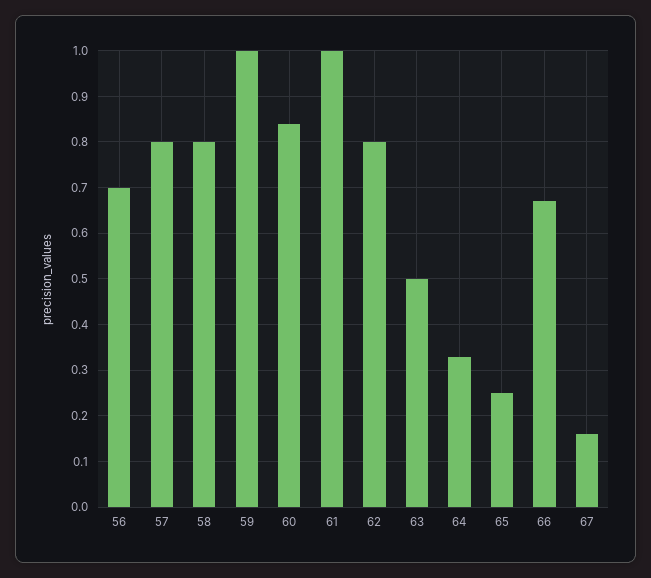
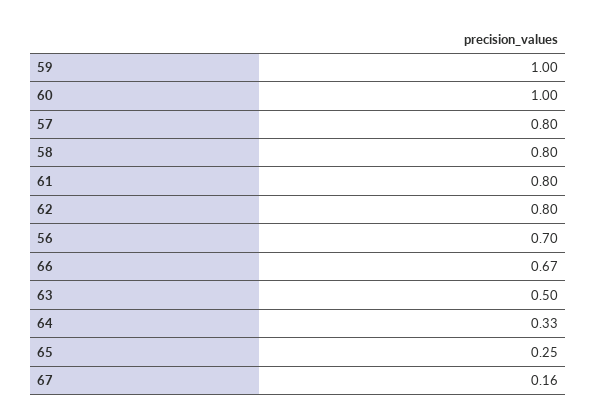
  {
    "56": 0.7,
    "57": 0.8,
    "58": 0.8,
    "59": 1,
-   "60": 0.85,
+   "60": 1,
-   "61": 1,
+   "61": 0.8,
    "62": 0.8,
    "63": 0.5,
    "64": 0.33,
    "65": 0.25,
    "66": 0.67,
    "67": 0.16
  }

